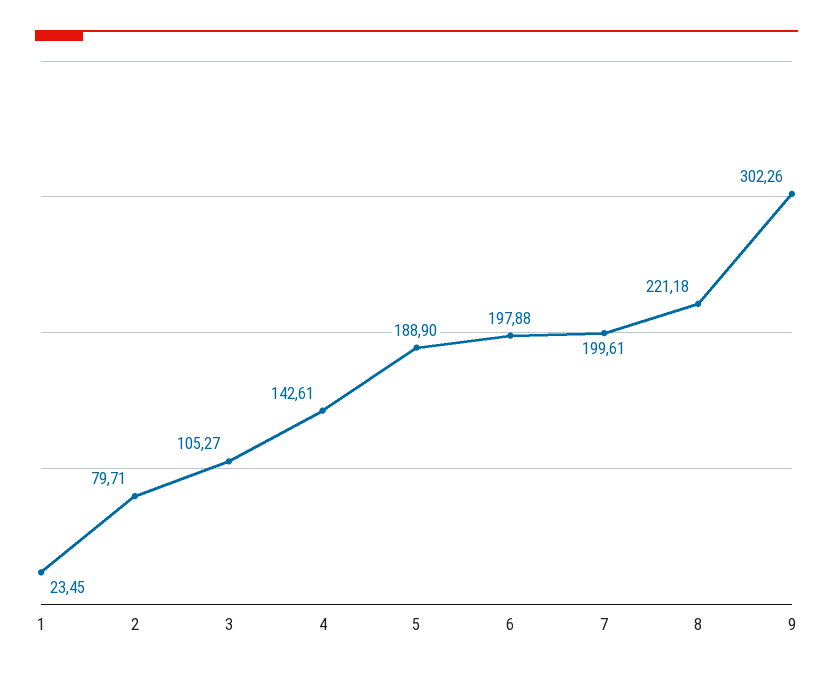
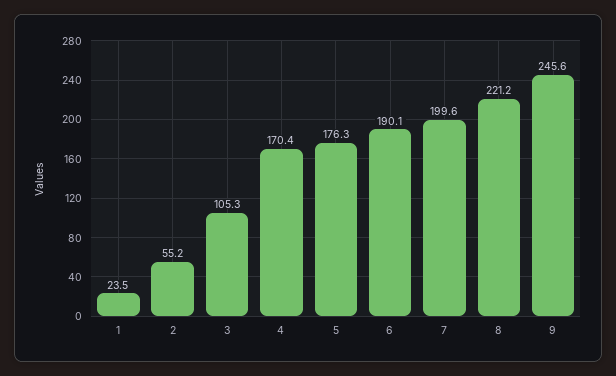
  {
    "1": 23.45,
-   "2": 79.71,
+   "2": 55.2,
    "3": 105.27,
-   "4": 142.61,
+   "4": 170.4,
-   "5": 188.9,
+   "5": 176.3,
-   "6": 197.88,
+   "6": 190.1,
    "7": 199.61,
    "8": 221.18,
-   "9": 302.26
+   "9": 245.6
  }

